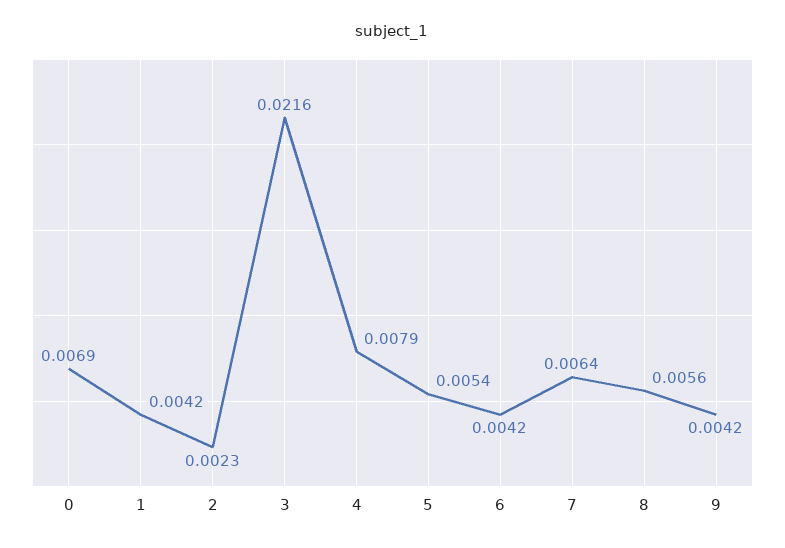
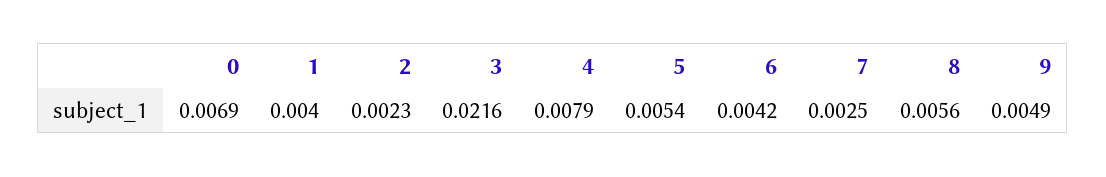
  {
    "0": 0.0069,
-   "1": 0.0042,
+   "1": 0.004,
    "2": 0.0023,
    "3": 0.0216,
    "4": 0.0079,
    "5": 0.0054,
    "6": 0.0042,
-   "7": 0.0064,
+   "7": 0.0025,
    "8": 0.0056,
-   "9": 0.0042
+   "9": 0.0049
  }

